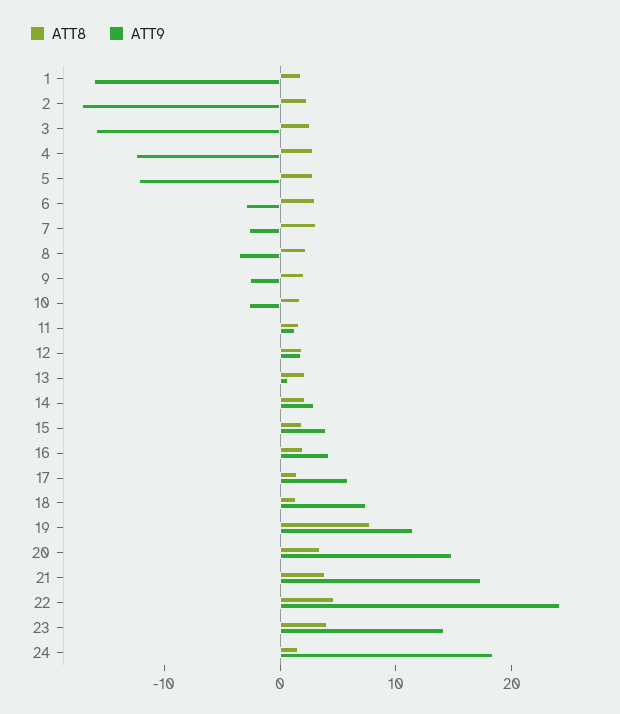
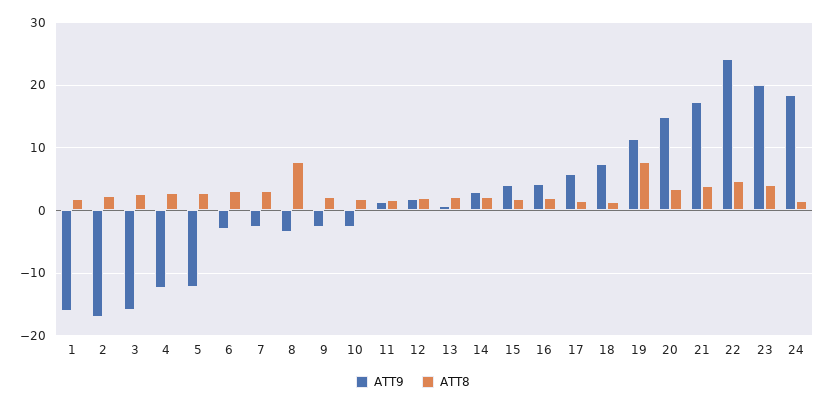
  {
    "ATT8": {
      "1": 2,
      "2": 2,
      "3": 3,
      "4": 3,
      "5": 3,
      "6": 3,
      "7": 3,
-     "8": 2,
+     "8": 8,
      "9": 2,
      "10": 2,
      "11": 2,
      "12": 2,
      "13": 2,
      "14": 2,
      "15": 2,
      "16": 2,
      "17": 1,
      "18": 1,
      "19": 8,
      "20": 3,
      "21": 4,
      "22": 5,
      "23": 4,
      "24": 2
    },
    "ATT9": {
      "1": -16,
      "2": -17,
      "3": -16,
      "4": -12,
      "5": -12,
      "6": -3,
      "7": -3,
      "8": -4,
      "9": -3,
      "10": -3,
      "11": 1,
      "12": 2,
      "13": 1,
      "14": 3,
      "15": 4,
      "16": 4,
      "17": 6,
      "18": 7,
      "19": 11,
      "20": 15,
      "21": 17,
      "22": 24,
-     "23": 14,
+     "23": 20,
      "24": 18
    }
  }

